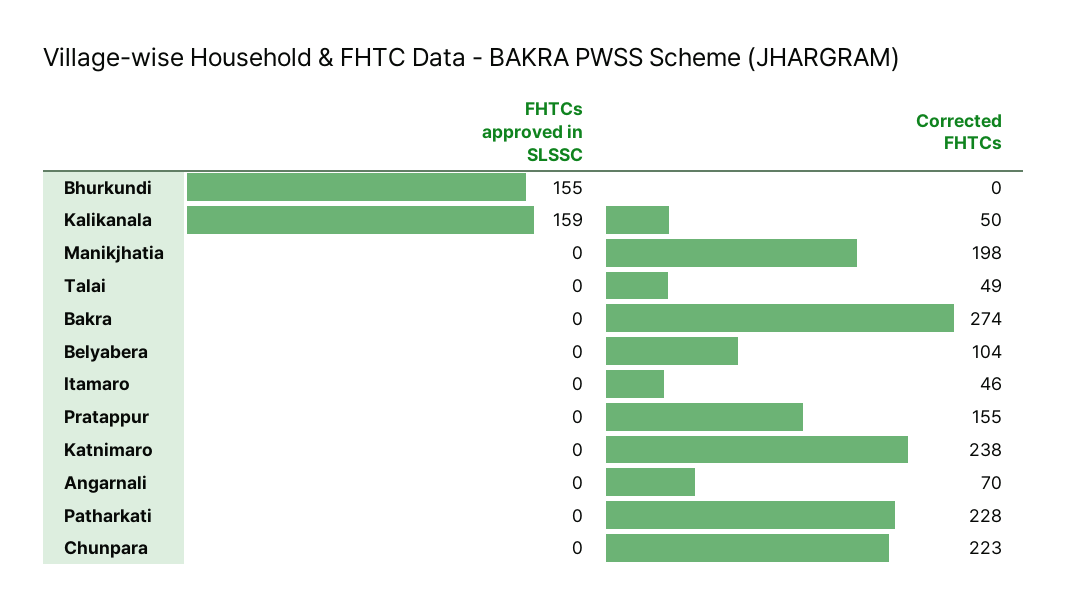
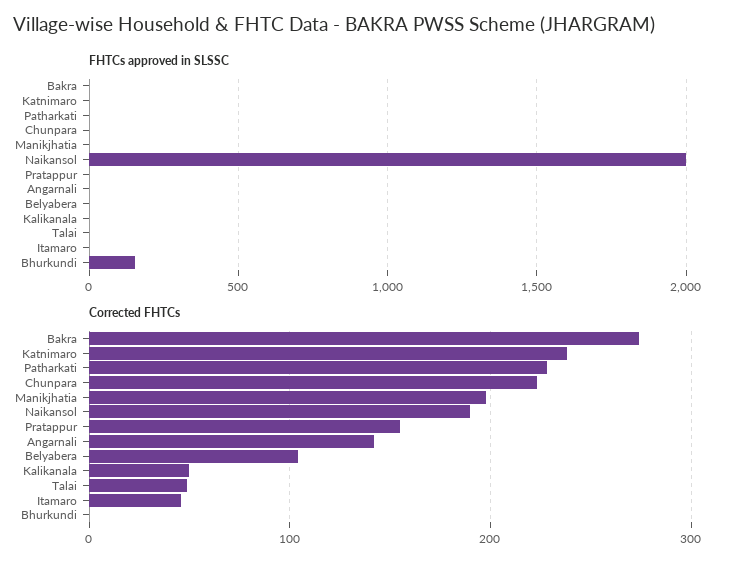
  {
    "FHTCs approved in SLSSC": {
      "Bhurkundi": 155,
-     "Kalikanala": 159,
+     "Kalikanala": 0,
      "Manikjhatia": 0,
      "Talai": 0,
      "Bakra": 0,
      "Belyabera": 0,
      "Itamaro": 0,
      "Pratappur": 0,
      "Katnimaro": 0,
      "Angarnali": 0,
      "Patharkati": 0,
-     "Chunpara": 0
+     "Chunpara": 0,
+     "Naikansol": 2000
    },
    "Corrected FHTCs": {
      "Bhurkundi": 0,
      "Kalikanala": 50,
      "Manikjhatia": 198,
      "Talai": 49,
      "Bakra": 274,
      "Belyabera": 104,
      "Itamaro": 46,
      "Pratappur": 155,
      "Katnimaro": 238,
-     "Angarnali": 70,
+     "Angarnali": 140,
      "Patharkati": 228,
-     "Chunpara": 223
+     "Chunpara": 223,
+     "Naikansol": 190
    }
  }

